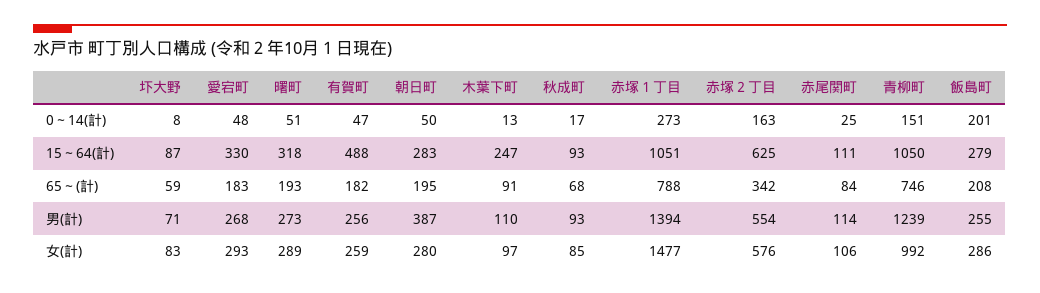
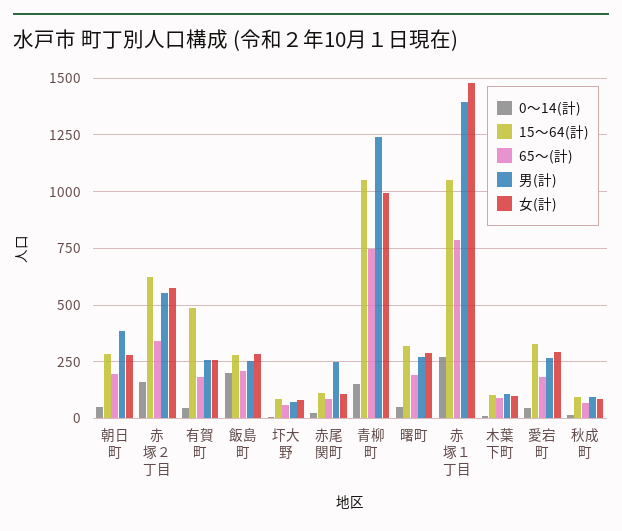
  {
    "0～14(計)": {
      "圷大野": 8,
      "愛宕町": 48,
      "曙町": 51,
      "有賀町": 47,
      "朝日町": 50,
      "木葉下町": 13,
      "秋成町": 17,
      "赤塚１丁目": 273,
      "赤塚２丁目": 163,
      "赤尾関町": 25,
      "青柳町": 151,
      "飯島町": 201
    },
    "15～64(計)": {
      "圷大野": 87,
      "愛宕町": 330,
      "曙町": 318,
      "有賀町": 488,
      "朝日町": 283,
-     "木葉下町": 247,
+     "木葉下町": 100,
      "秋成町": 93,
      "赤塚１丁目": 1051,
      "赤塚２丁目": 625,
      "赤尾関町": 111,
      "青柳町": 1050,
      "飯島町": 279
    },
    "65～(計)": {
      "圷大野": 59,
      "愛宕町": 183,
      "曙町": 193,
      "有賀町": 182,
      "朝日町": 195,
      "木葉下町": 91,
      "秋成町": 68,
      "赤塚１丁目": 788,
      "赤塚２丁目": 342,
      "赤尾関町": 84,
      "青柳町": 746,
      "飯島町": 208
    },
    "男(計)": {
      "圷大野": 71,
      "愛宕町": 268,
      "曙町": 273,
      "有賀町": 256,
      "朝日町": 387,
      "木葉下町": 110,
      "秋成町": 93,
      "赤塚１丁目": 1394,
      "赤塚２丁目": 554,
-     "赤尾関町": 114,
+     "赤尾関町": 250,
      "青柳町": 1239,
      "飯島町": 255
    },
    "女(計)": {
      "圷大野": 83,
      "愛宕町": 293,
      "曙町": 289,
      "有賀町": 259,
      "朝日町": 280,
      "木葉下町": 97,
      "秋成町": 85,
      "赤塚１丁目": 1477,
      "赤塚２丁目": 576,
      "赤尾関町": 106,
      "青柳町": 992,
      "飯島町": 286
    }
  }

